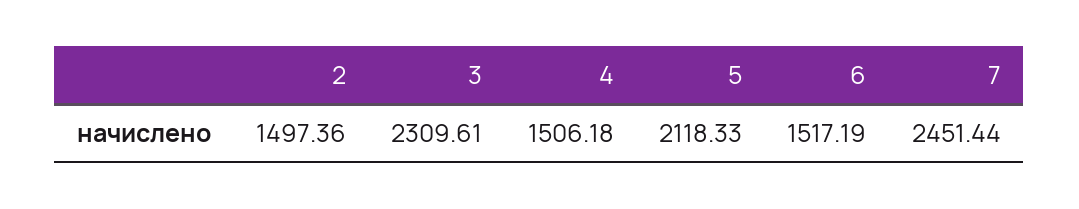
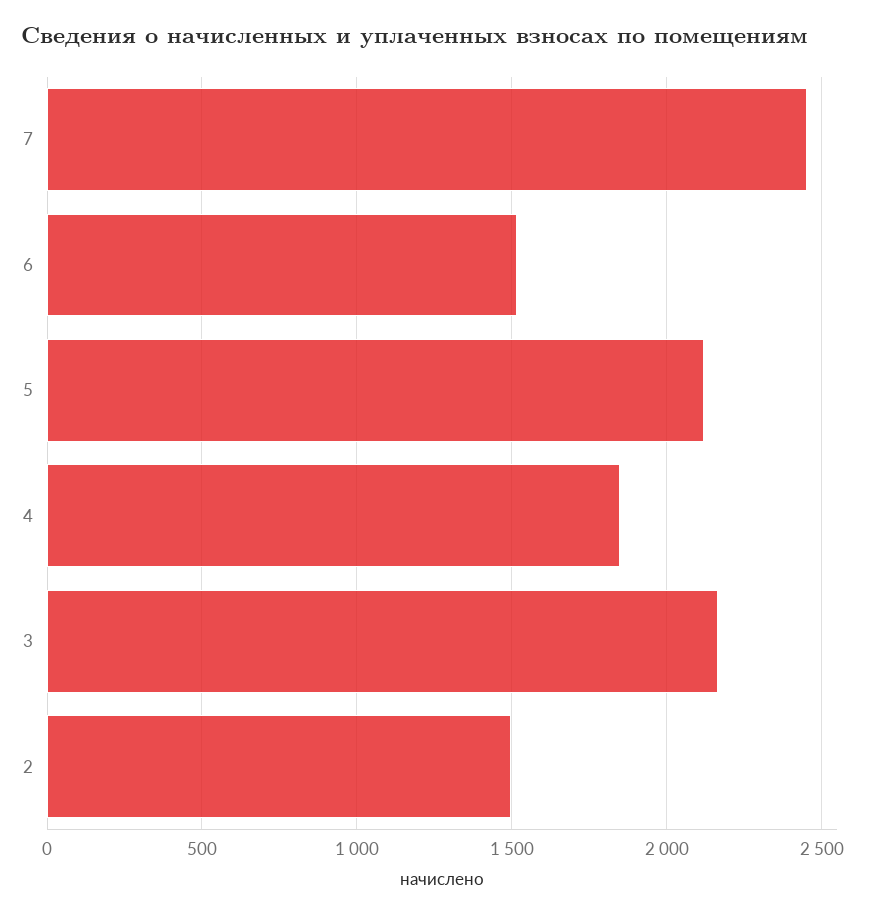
  {
    "2": 1497.36,
-   "3": 2309.61,
+   "3": 2150,
-   "4": 1506.18,
+   "4": 1850,
    "5": 2118.33,
    "6": 1517.19,
    "7": 2451.44
  }

